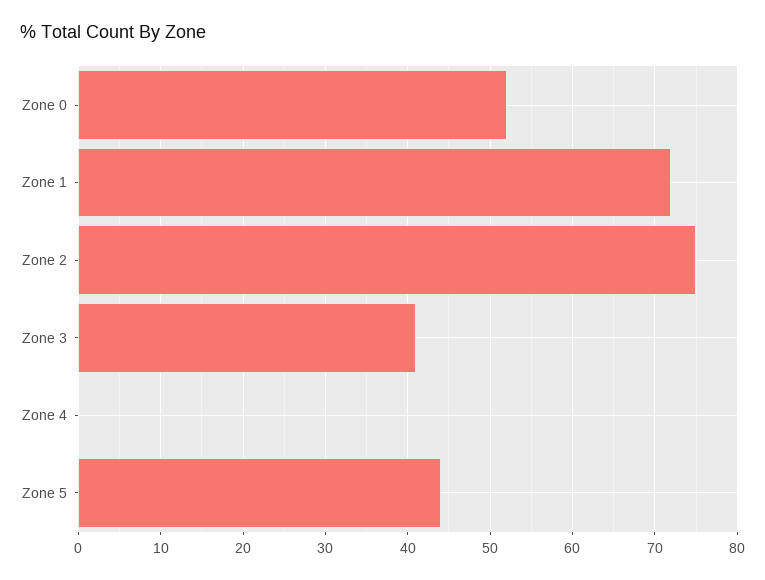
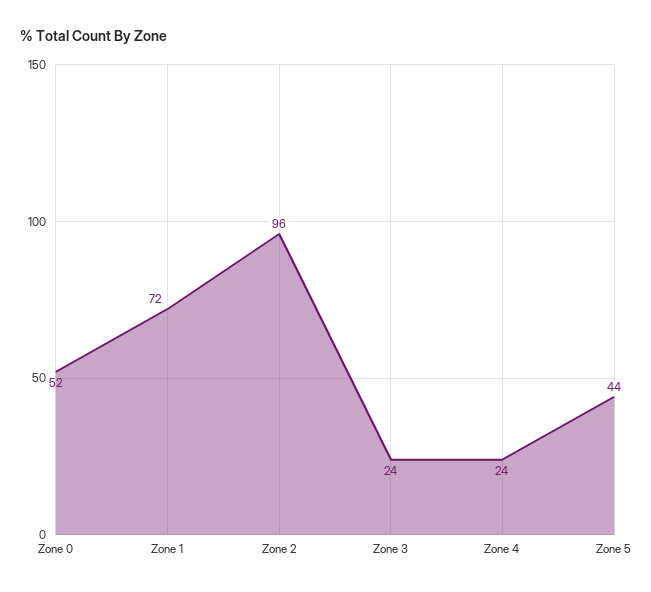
  {
    "Zone 0": 52,
    "Zone 1": 72,
-   "Zone 2": 75,
+   "Zone 2": 96,
-   "Zone 3": 41,
+   "Zone 3": 24,
-   "Zone 4": 0,
+   "Zone 4": 24,
    "Zone 5": 44
  }

